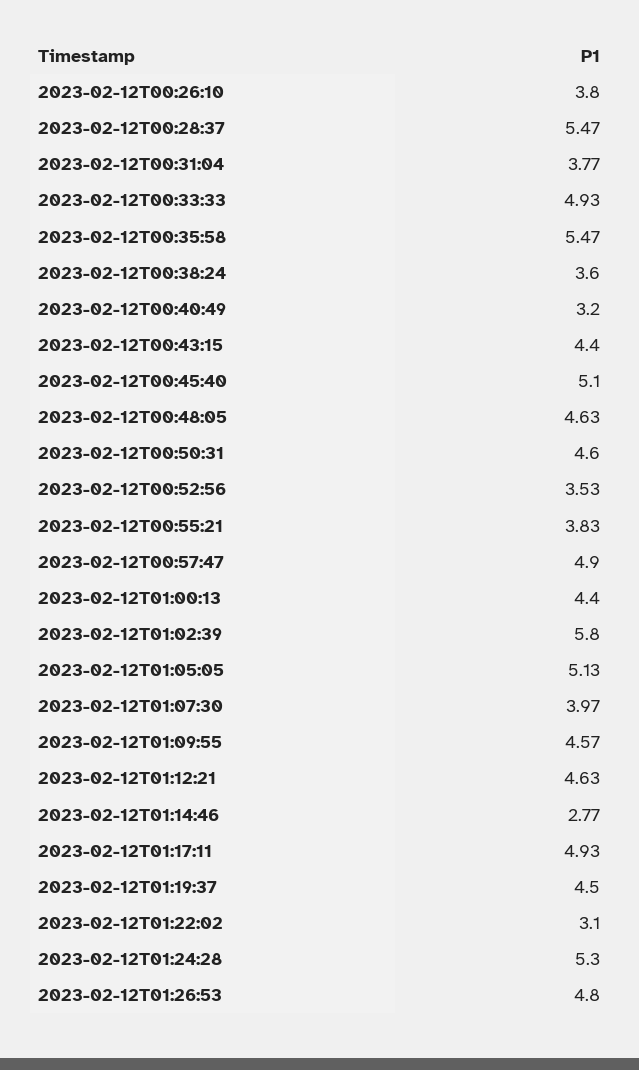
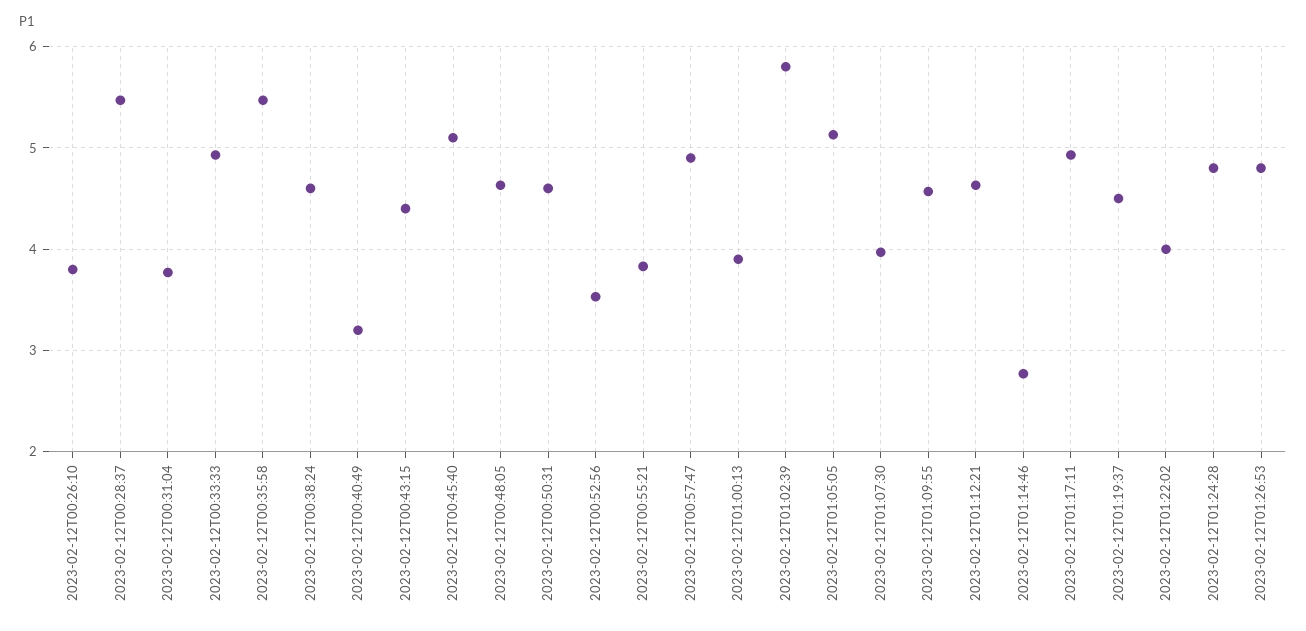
  {
    "2023-02-12T00:26:10": 3.8,
    "2023-02-12T00:28:37": 5.47,
    "2023-02-12T00:31:04": 3.77,
    "2023-02-12T00:33:33": 4.93,
    "2023-02-12T00:35:58": 5.47,
-   "2023-02-12T00:38:24": 3.6,
+   "2023-02-12T00:38:24": 4.6,
    "2023-02-12T00:40:49": 3.2,
    "2023-02-12T00:43:15": 4.4,
    "2023-02-12T00:45:40": 5.1,
    "2023-02-12T00:48:05": 4.63,
    "2023-02-12T00:50:31": 4.6,
    "2023-02-12T00:52:56": 3.53,
    "2023-02-12T00:55:21": 3.83,
    "2023-02-12T00:57:47": 4.9,
-   "2023-02-12T01:00:13": 4.4,
+   "2023-02-12T01:00:13": 3.9,
    "2023-02-12T01:02:39": 5.8,
    "2023-02-12T01:05:05": 5.13,
    "2023-02-12T01:07:30": 3.97,
    "2023-02-12T01:09:55": 4.57,
    "2023-02-12T01:12:21": 4.63,
    "2023-02-12T01:14:46": 2.77,
    "2023-02-12T01:17:11": 4.93,
    "2023-02-12T01:19:37": 4.5,
-   "2023-02-12T01:22:02": 3.1,
+   "2023-02-12T01:22:02": 4,
-   "2023-02-12T01:24:28": 5.3,
+   "2023-02-12T01:24:28": 4.8,
    "2023-02-12T01:26:53": 4.8
  }

